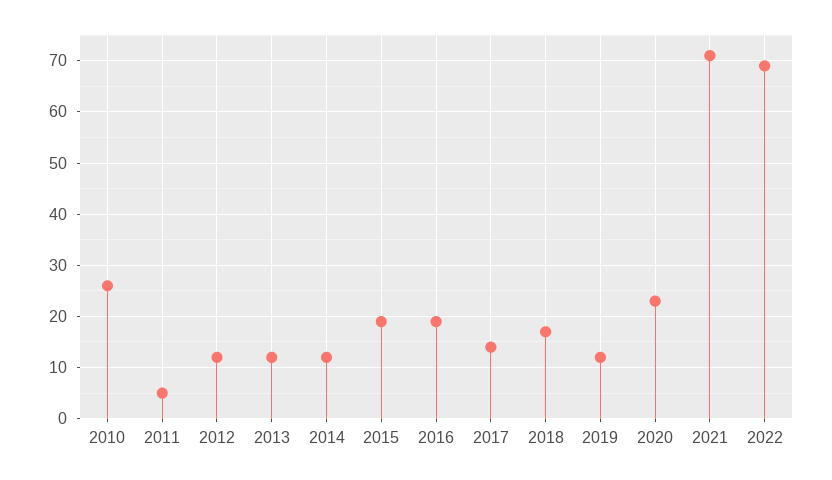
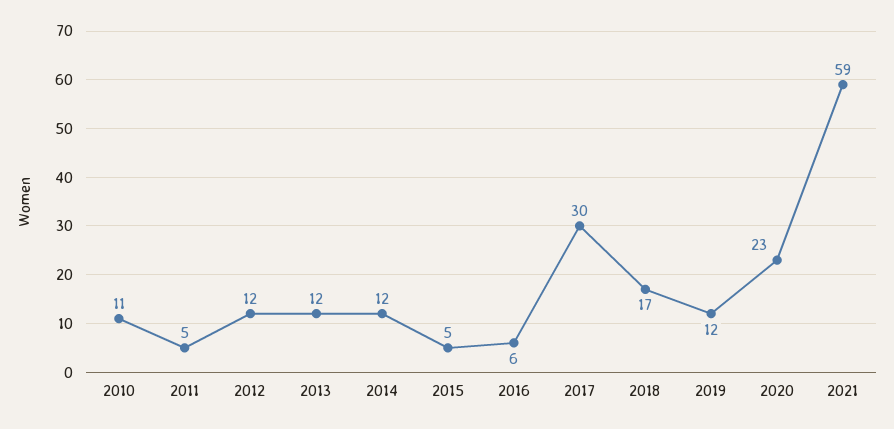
  {
-   "2010": 25,
+   "2010": 11,
    "2011": 5,
    "2012": 12,
    "2013": 12,
    "2014": 12,
-   "2015": 20,
+   "2015": 5,
-   "2016": 20,
+   "2016": 6,
-   "2017": 15,
+   "2017": 30,
    "2018": 17,
    "2019": 12,
    "2020": 23,
-   "2021": 70,
+   "2021": 59
-   "2022": 70
  }

